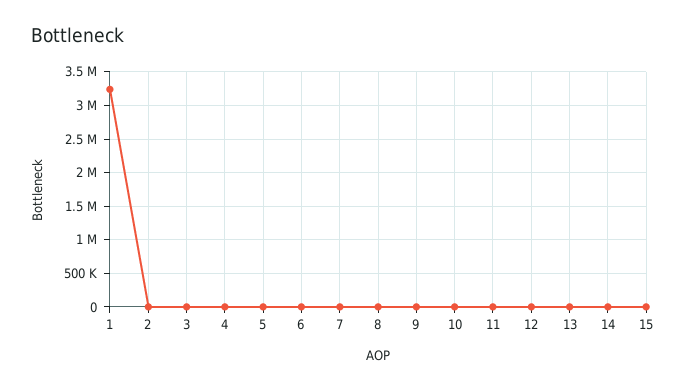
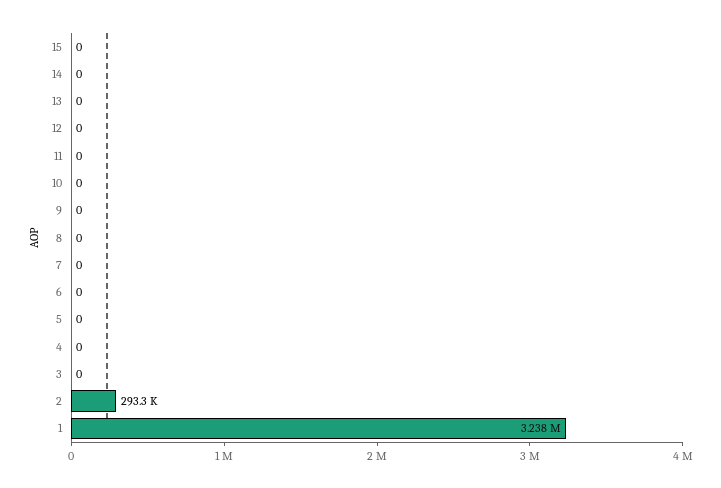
  {
    "1": 3238000,
-   "2": 0,
+   "2": 293300,
    "3": 0,
    "4": 0,
    "5": 0,
    "6": 0,
    "7": 0,
    "8": 0,
    "9": 0,
    "10": 0,
    "11": 0,
    "12": 0,
    "13": 0,
    "14": 0,
    "15": 0
  }

